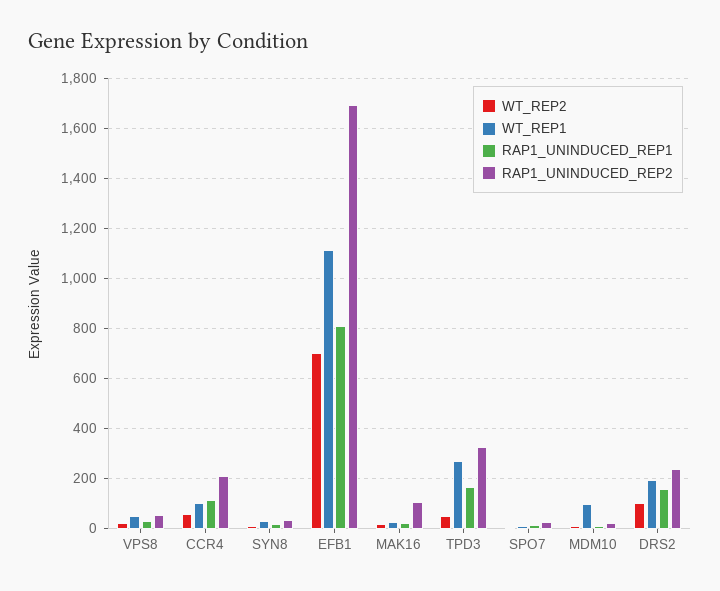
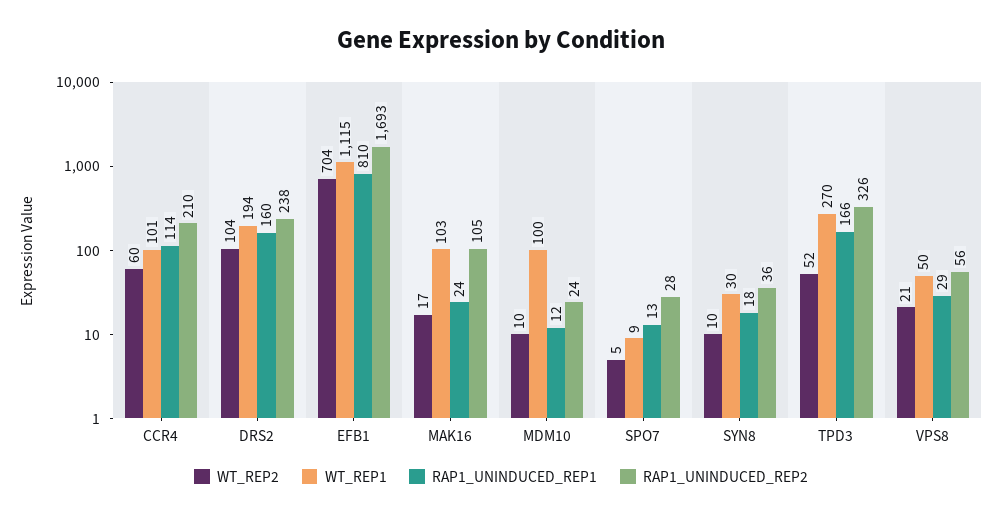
  {
    "WT_REP2": {
      "VPS8": 21,
      "CCR4": 60,
      "SYN8": 10,
      "EFB1": 704,
      "MAK16": 17,
      "TPD3": 52,
      "SPO7": 5,
      "MDM10": 10,
      "DRS2": 104
    },
    "WT_REP1": {
      "VPS8": 50,
      "CCR4": 101,
      "SYN8": 30,
      "EFB1": 1115,
-     "MAK16": 25,
+     "MAK16": 103,
      "TPD3": 270,
      "SPO7": 9,
      "MDM10": 100,
      "DRS2": 194
    },
    "RAP1_UNINDUCED_REP1": {
      "VPS8": 29,
      "CCR4": 114,
      "SYN8": 18,
      "EFB1": 810,
      "MAK16": 24,
      "TPD3": 166,
      "SPO7": 13,
      "MDM10": 12,
      "DRS2": 160
    },
    "RAP1_UNINDUCED_REP2": {
      "VPS8": 56,
      "CCR4": 210,
      "SYN8": 36,
      "EFB1": 1693,
      "MAK16": 105,
      "TPD3": 326,
      "SPO7": 28,
      "MDM10": 24,
      "DRS2": 238
    }
  }

